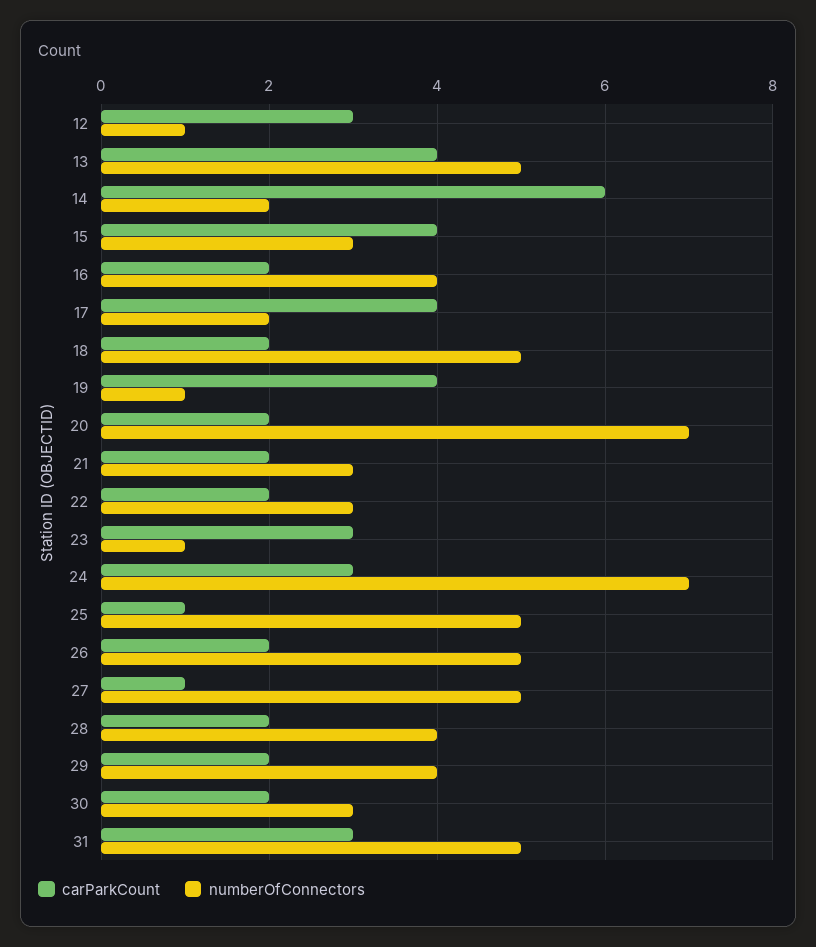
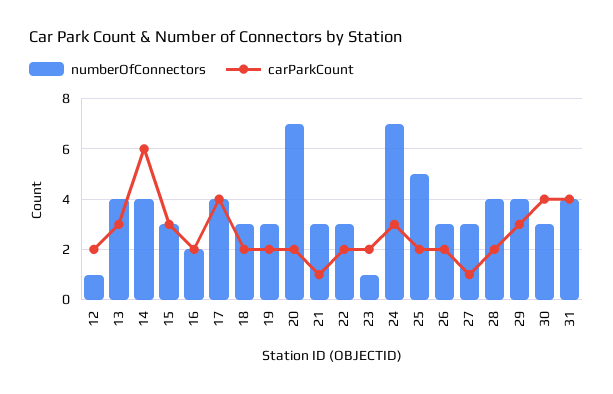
  {
    "carParkCount": {
-     "12": 3,
+     "12": 2,
-     "13": 4,
+     "13": 3,
      "14": 6,
-     "15": 4,
+     "15": 3,
      "16": 2,
      "17": 4,
      "18": 2,
-     "19": 4,
+     "19": 2,
      "20": 2,
-     "21": 2,
+     "21": 1,
      "22": 2,
-     "23": 3,
+     "23": 2,
      "24": 3,
-     "25": 1,
+     "25": 2,
      "26": 2,
      "27": 1,
      "28": 2,
-     "29": 2,
+     "29": 3,
-     "30": 2,
+     "30": 4,
-     "31": 3
+     "31": 4
    },
    "numberOfConnectors": {
      "12": 1,
-     "13": 5,
+     "13": 4,
-     "14": 2,
+     "14": 4,
      "15": 3,
-     "16": 4,
+     "16": 2,
-     "17": 2,
+     "17": 4,
-     "18": 5,
+     "18": 3,
-     "19": 1,
+     "19": 3,
      "20": 7,
      "21": 3,
      "22": 3,
      "23": 1,
      "24": 7,
      "25": 5,
-     "26": 5,
+     "26": 3,
-     "27": 5,
+     "27": 3,
      "28": 4,
      "29": 4,
      "30": 3,
-     "31": 5
+     "31": 4
    }
  }

